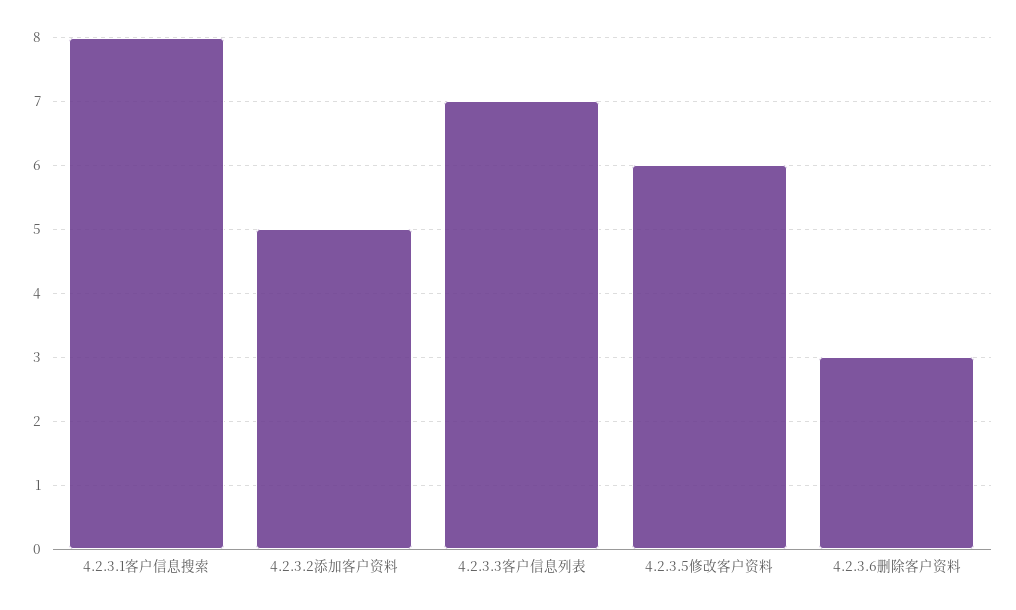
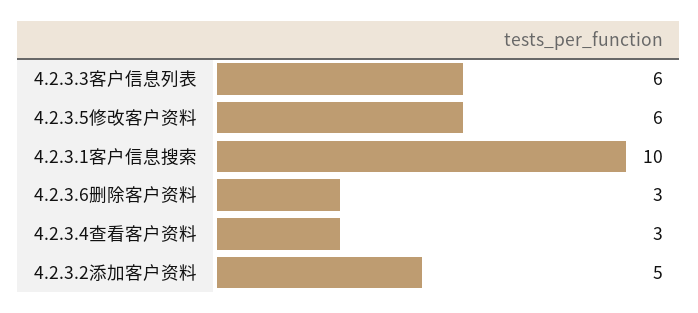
  {
-   "4.2.3.1客户信息搜索": 8,
+   "4.2.3.1客户信息搜索": 10,
    "4.2.3.2添加客户资料": 5,
-   "4.2.3.3客户信息列表": 7,
+   "4.2.3.3客户信息列表": 6,
    "4.2.3.5修改客户资料": 6,
-   "4.2.3.6删除客户资料": 3
+   "4.2.3.6删除客户资料": 3,
+   "4.2.3.4查看客户资料": 3
  }

